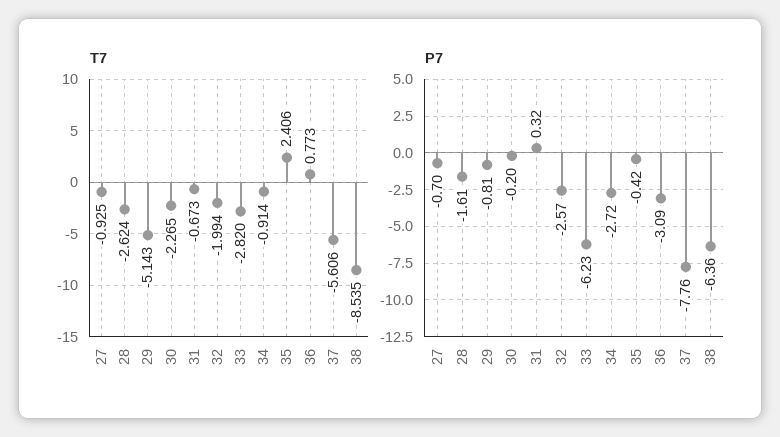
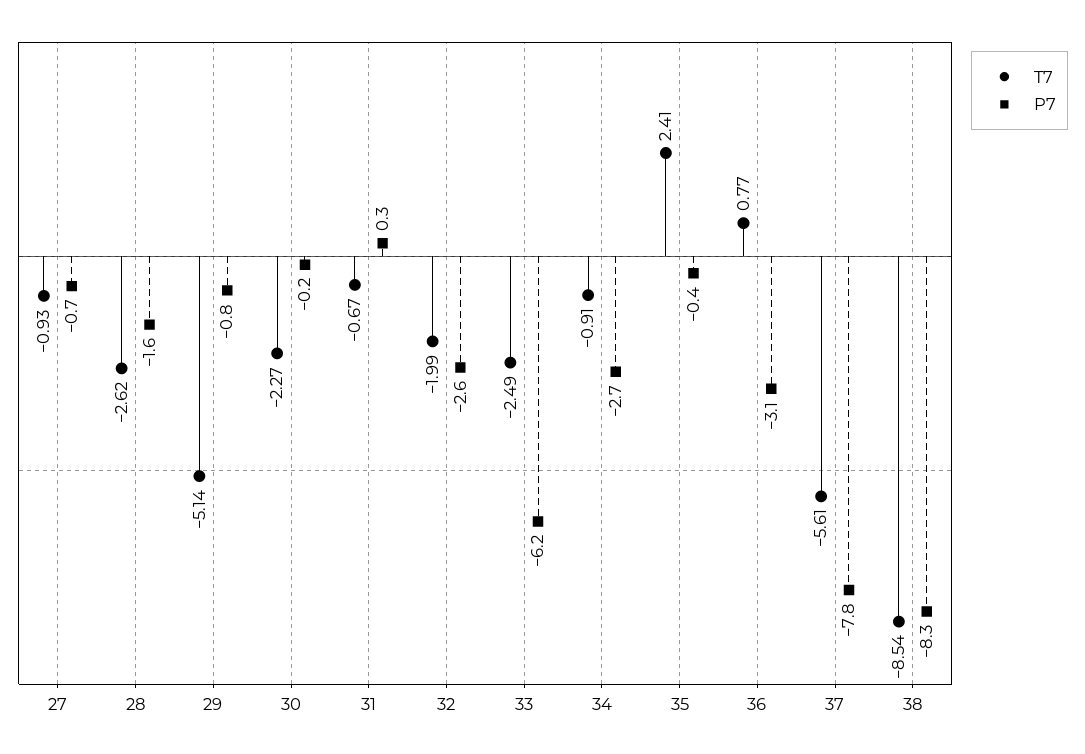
  {
    "T7": {
      "27": -0.925,
      "28": -2.624,
      "29": -5.143,
      "30": -2.265,
      "31": -0.673,
      "32": -1.994,
-     "33": -2.82,
+     "33": -2.49,
      "34": -0.914,
      "35": 2.406,
      "36": 0.773,
      "37": -5.606,
      "38": -8.535
    },
    "P7": {
      "27": -0.7,
      "28": -1.61,
      "29": -0.81,
      "30": -0.2,
      "31": 0.32,
      "32": -2.57,
      "33": -6.23,
      "34": -2.72,
      "35": -0.42,
      "36": -3.09,
      "37": -7.76,
-     "38": -6.36
+     "38": -8.3
    }
  }

